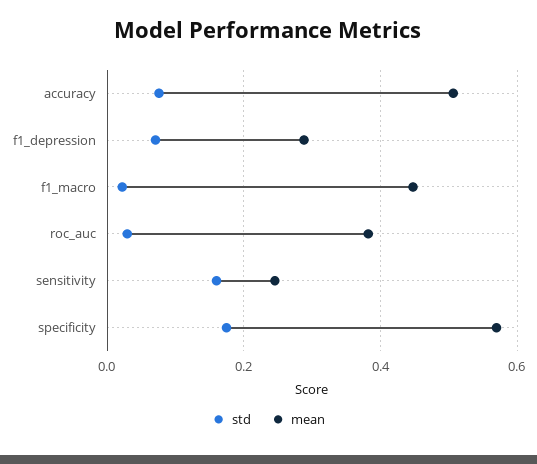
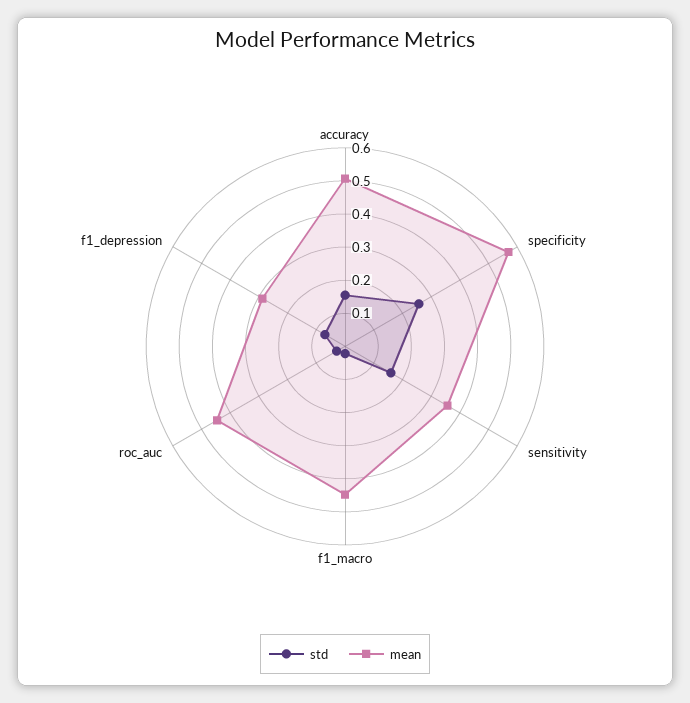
  {
    "std": {
-     "accuracy": 0.08,
+     "accuracy": 0.15,
      "f1_depression": 0.08,
      "f1_macro": 0.02,
      "roc_auc": 0.02,
      "sensitivity": 0.16,
-     "specificity": 0.18
+     "specificity": 0.25
    },
    "mean": {
      "accuracy": 0.5,
      "f1_depression": 0.28,
      "f1_macro": 0.44,
-     "roc_auc": 0.38,
+     "roc_auc": 0.45,
-     "sensitivity": 0.24,
+     "sensitivity": 0.35,
      "specificity": 0.56
    }
  }

